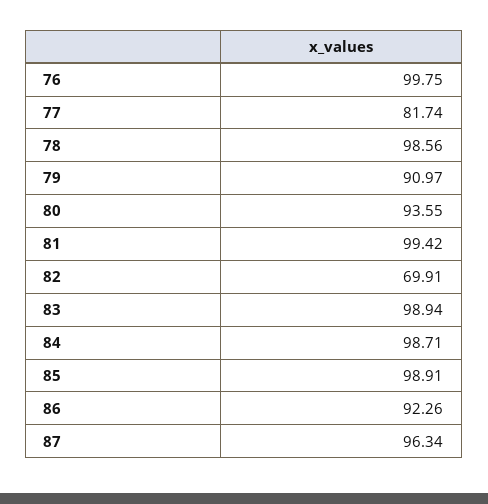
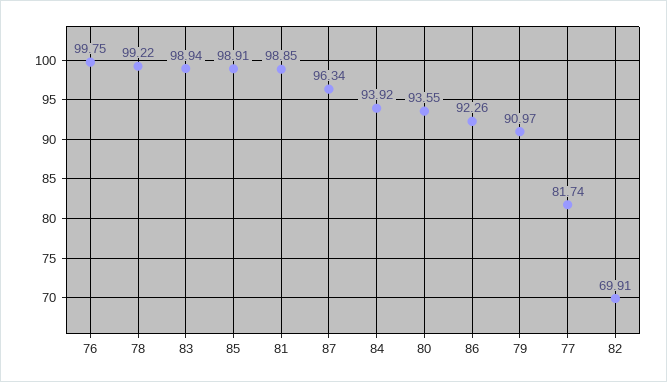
  {
    "76": 99.75,
    "77": 81.74,
-   "78": 98.56,
+   "78": 99.22,
    "79": 90.97,
    "80": 93.55,
-   "81": 99.42,
+   "81": 98.85,
    "82": 69.91,
    "83": 98.94,
-   "84": 98.71,
+   "84": 93.92,
    "85": 98.91,
    "86": 92.26,
    "87": 96.34
  }

